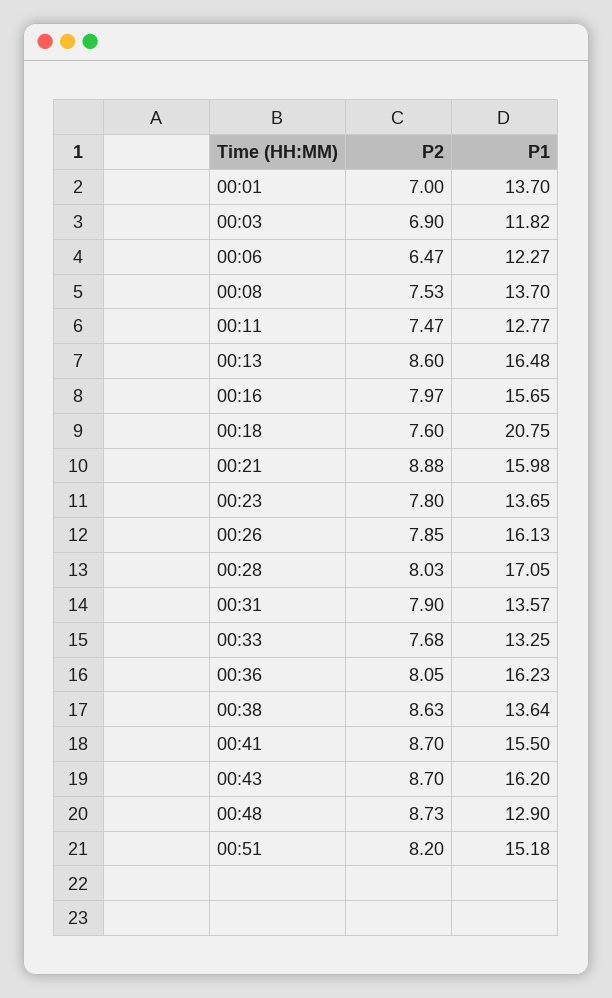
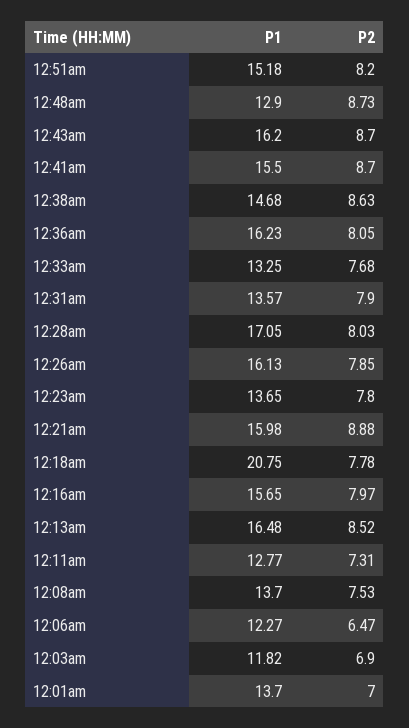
  {
    "P2": {
      "00:01": 7,
      "00:03": 6.9,
      "00:06": 6.47,
      "00:08": 7.53,
-     "00:11": 7.47,
+     "00:11": 7.31,
-     "00:13": 8.6,
+     "00:13": 8.52,
      "00:16": 7.97,
-     "00:18": 7.6,
+     "00:18": 7.78,
      "00:21": 8.88,
      "00:23": 7.8,
      "00:26": 7.85,
      "00:28": 8.03,
      "00:31": 7.9,
      "00:33": 7.68,
      "00:36": 8.05,
      "00:38": 8.63,
      "00:41": 8.7,
      "00:43": 8.7,
      "00:48": 8.73,
      "00:51": 8.2
    },
    "P1": {
      "00:01": 13.7,
      "00:03": 11.82,
      "00:06": 12.27,
      "00:08": 13.7,
      "00:11": 12.77,
      "00:13": 16.48,
      "00:16": 15.65,
      "00:18": 20.75,
      "00:21": 15.98,
      "00:23": 13.65,
      "00:26": 16.13,
      "00:28": 17.05,
      "00:31": 13.57,
      "00:33": 13.25,
      "00:36": 16.23,
-     "00:38": 13.64,
+     "00:38": 14.68,
      "00:41": 15.5,
      "00:43": 16.2,
      "00:48": 12.9,
      "00:51": 15.18
    }
  }

